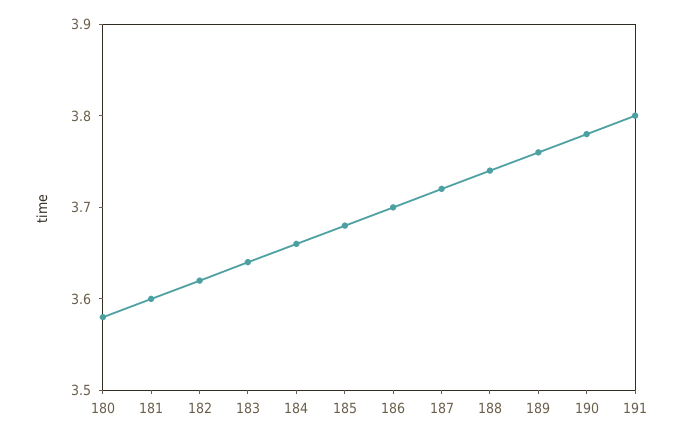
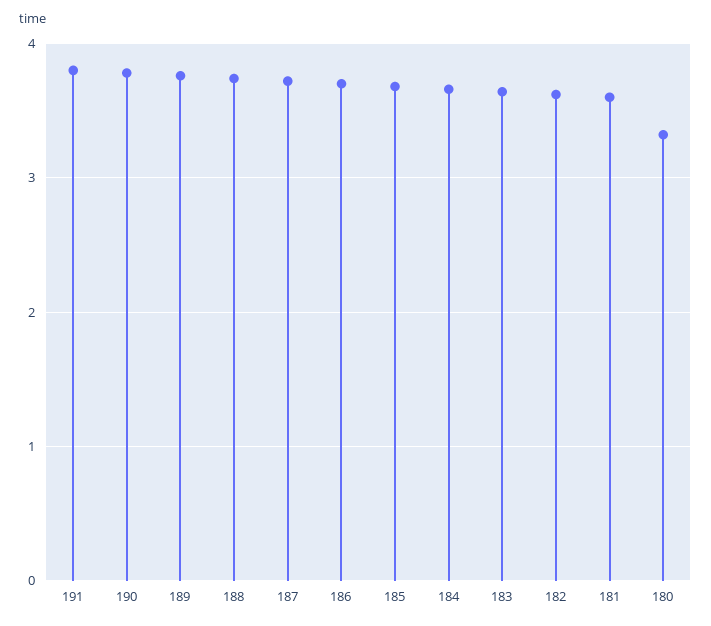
  {
-   "180": 3.58,
+   "180": 3.3,
    "181": 3.6,
    "182": 3.62,
    "183": 3.64,
    "184": 3.66,
    "185": 3.68,
    "186": 3.7,
    "187": 3.72,
    "188": 3.74,
    "189": 3.76,
    "190": 3.78,
    "191": 3.8
  }

